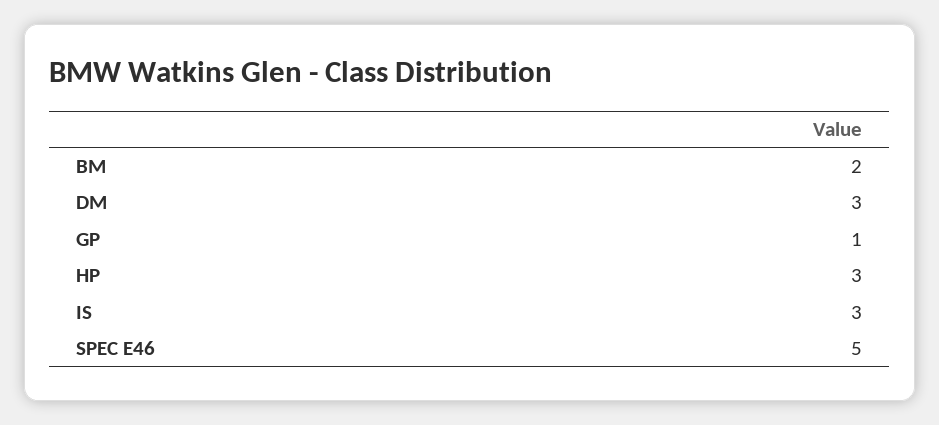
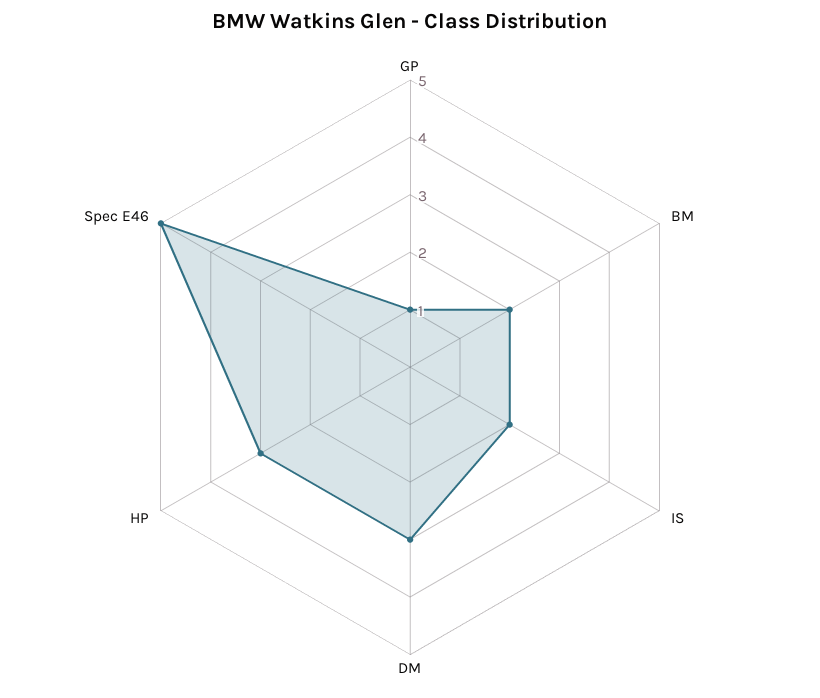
  {
    "BM": 2,
    "DM": 3,
    "GP": 1,
    "HP": 3,
-   "IS": 3,
+   "IS": 2,
    "SPEC E46": 5
  }

